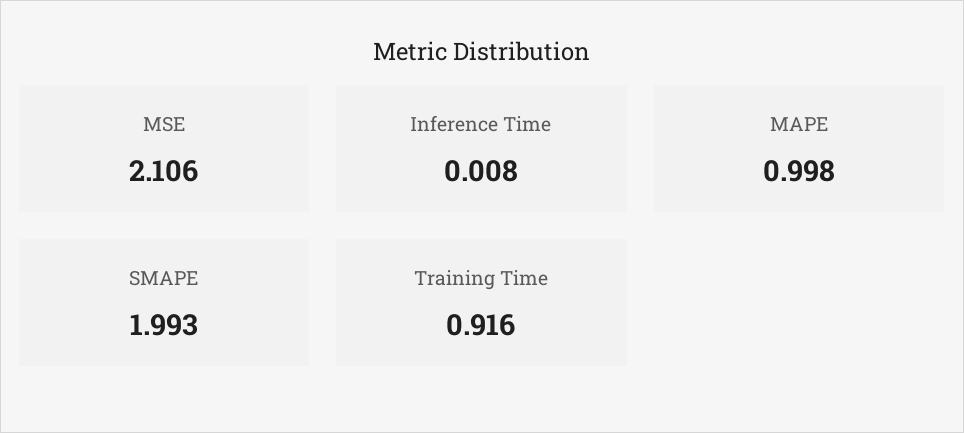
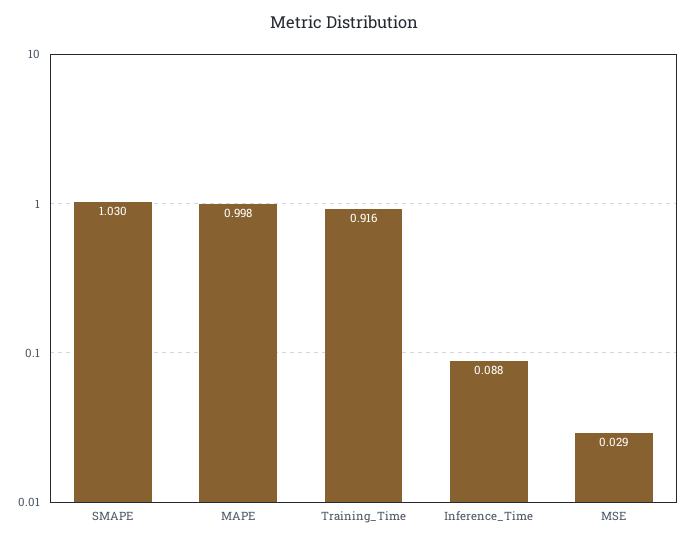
  {
-   "MSE": 2.106,
+   "MSE": 0.029,
-   "Inference Time": 0.008,
+   "Inference Time": 0.088,
    "MAPE": 0.998,
-   "SMAPE": 1.993,
+   "SMAPE": 1.03,
    "Training Time": 0.916
  }

